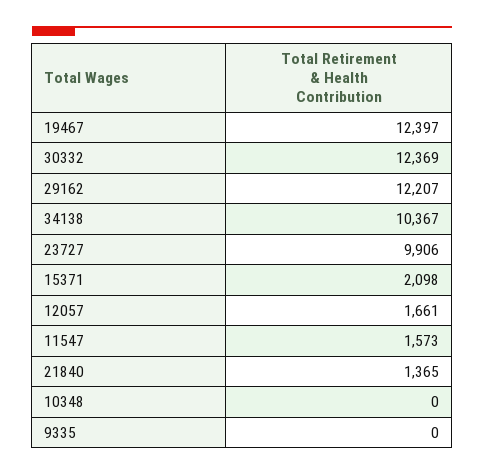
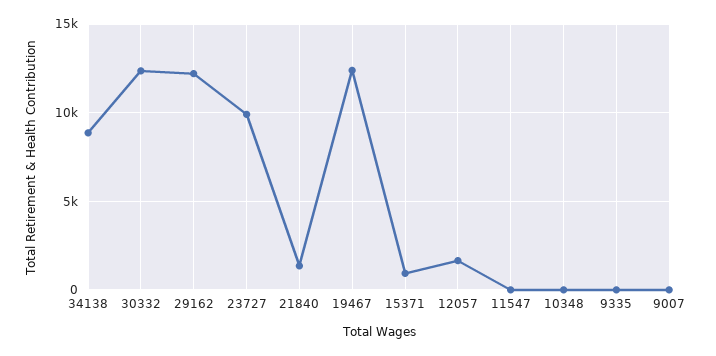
  {
    "19467": 12397,
    "30332": 12369,
    "29162": 12207,
-   "34138": 10367,
+   "34138": 9000,
    "23727": 9906,
-   "15371": 2098,
+   "15371": 1000,
    "12057": 1661,
-   "11547": 1573,
+   "11547": 0,
    "21840": 1365,
    "10348": 0,
-   "9335": 0
+   "9335": 0,
+   "9007": 0
  }

